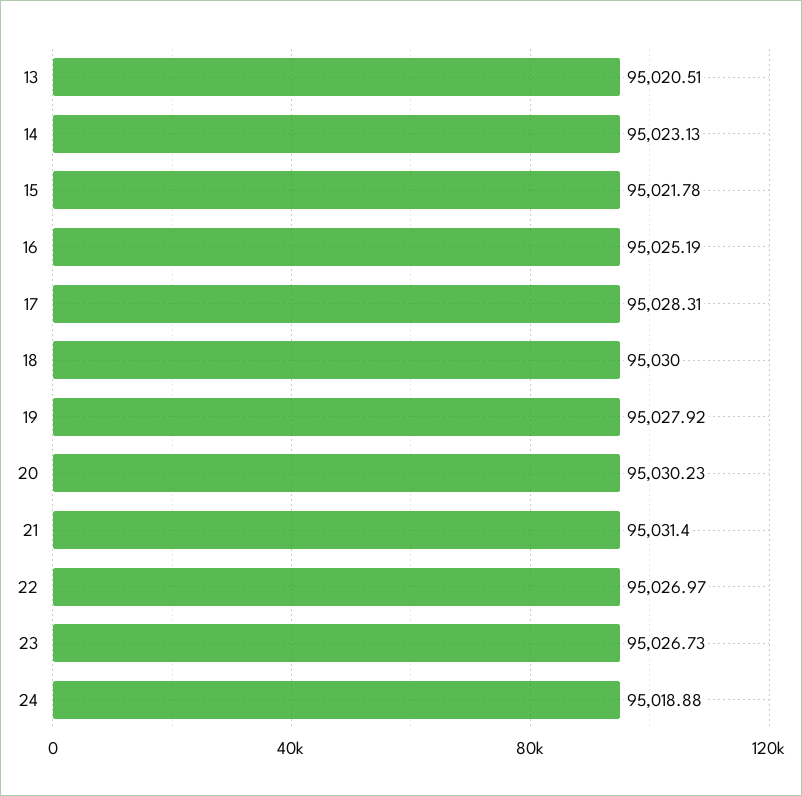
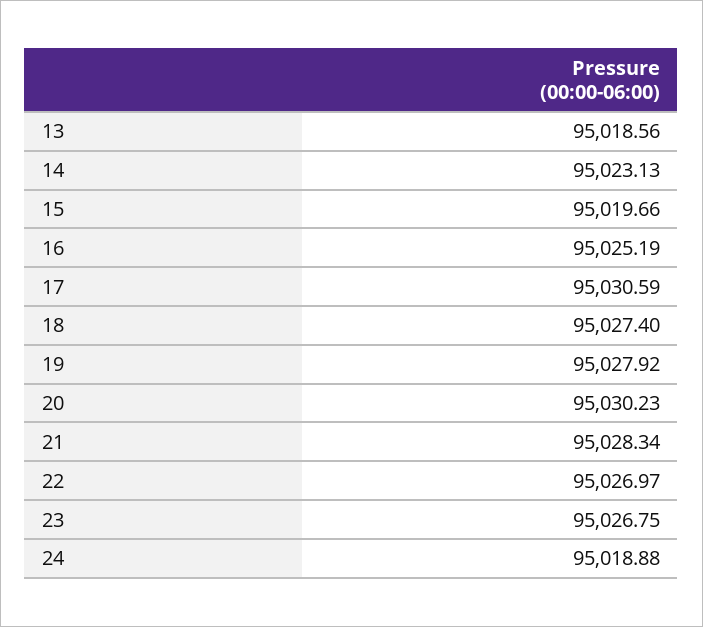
  {
-   "13": 95020.51,
+   "13": 95018.56,
    "14": 95023.13,
-   "15": 95021.78,
+   "15": 95019.66,
    "16": 95025.19,
-   "17": 95028.31,
+   "17": 95030.59,
-   "18": 95030,
+   "18": 95027.4,
    "19": 95027.92,
    "20": 95030.23,
-   "21": 95031.4,
+   "21": 95028.34,
    "22": 95026.97,
-   "23": 95026.73,
+   "23": 95026.75,
    "24": 95018.88
  }

